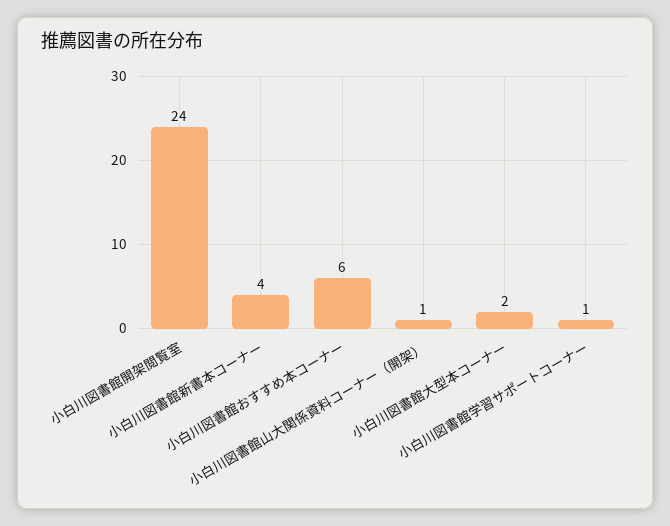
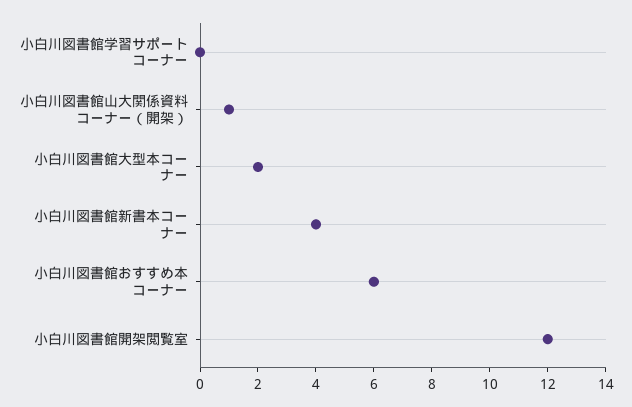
  {
-   "小白川図書館開架閲覧室": 24,
+   "小白川図書館開架閲覧室": 12,
    "小白川図書館新書本コーナー": 4,
    "小白川図書館おすすめ本コーナー": 6,
    "小白川図書館山大関係資料コーナー（開架）": 1,
    "小白川図書館大型本コーナー": 2,
-   "小白川図書館学習サポートコーナー": 1
+   "小白川図書館学習サポートコーナー": 0
  }

